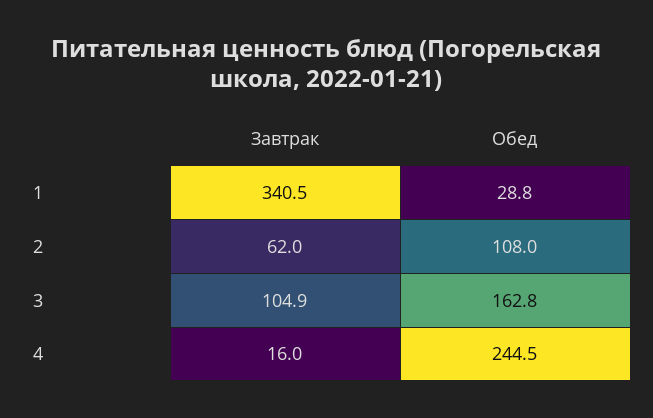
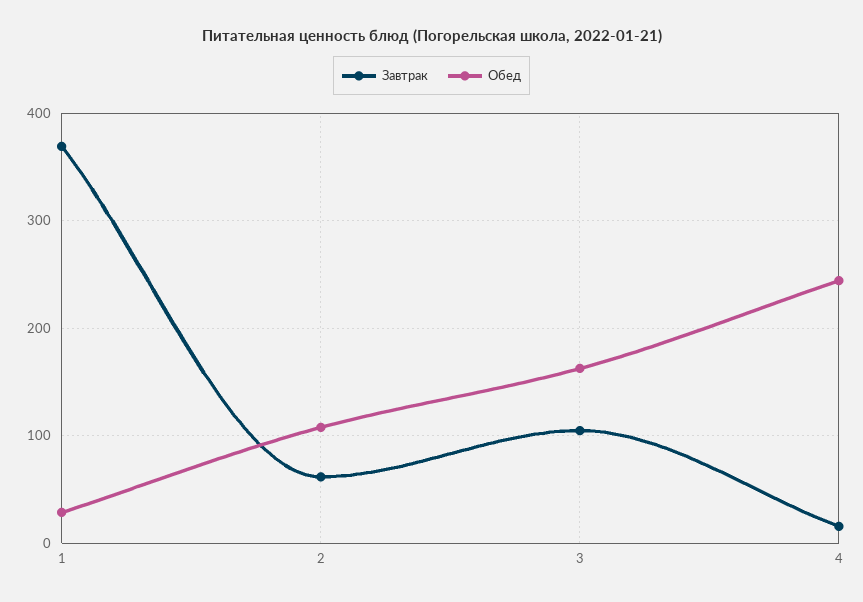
  {
    "Завтрак": {
-     "1": 340.5,
+     "1": 370,
      "2": 62,
      "3": 104.9,
      "4": 16
    },
    "Обед": {
      "1": 28.8,
      "2": 108,
      "3": 162.8,
      "4": 244.5
    }
  }

